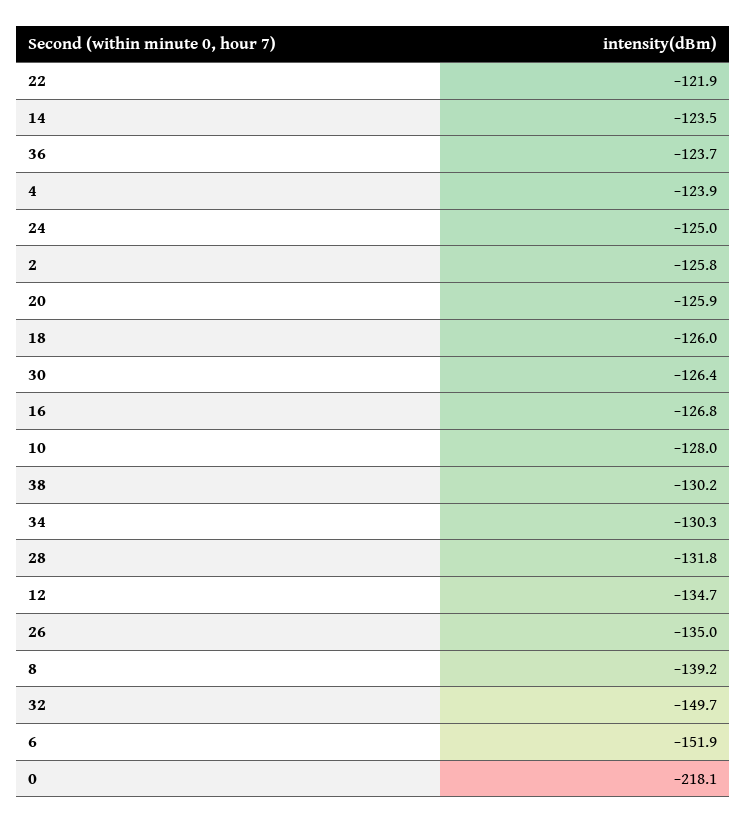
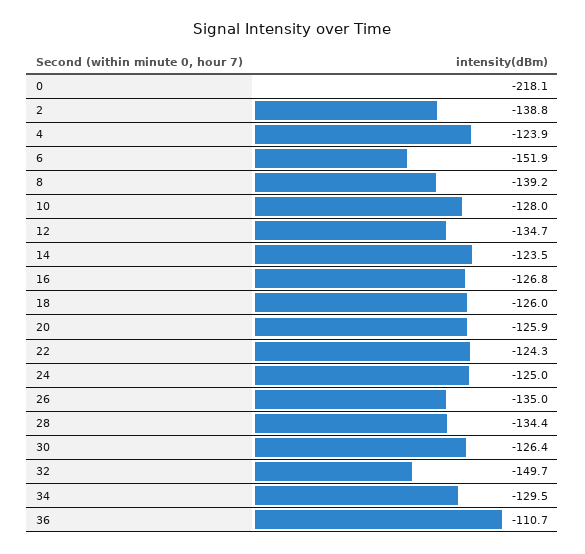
  {
-   "22": -121.9,
+   "22": -124.3,
    "14": -123.5,
-   "36": -123.7,
+   "36": -110.7,
    "4": -123.9,
    "24": -125,
-   "2": -125.8,
+   "2": -138.8,
    "20": -125.9,
    "18": -126,
    "30": -126.4,
    "16": -126.8,
    "10": -128,
-   "38": -130.2,
-   "34": -130.3,
+   "34": -129.5,
-   "28": -131.8,
+   "28": -134.4,
    "12": -134.7,
    "26": -135,
    "8": -139.2,
    "32": -149.7,
    "6": -151.9,
    "0": -218.1
  }

